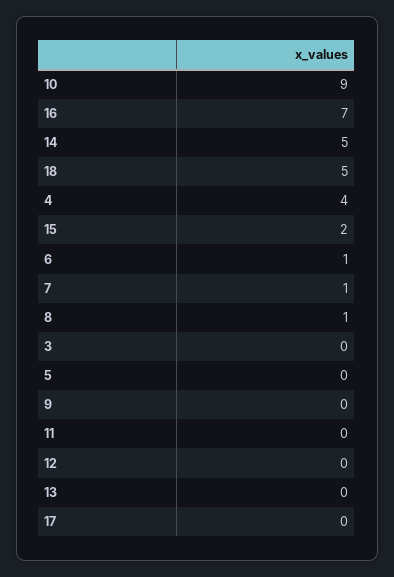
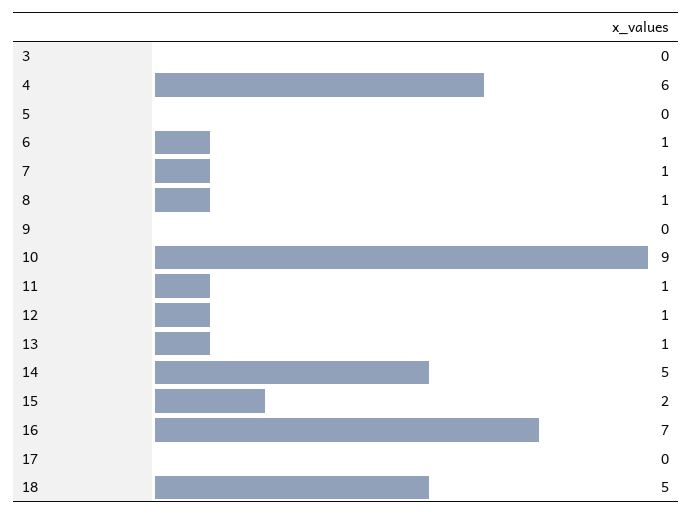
  {
    "10": 9,
    "16": 7,
    "14": 5,
    "18": 5,
-   "4": 4,
+   "4": 6,
    "15": 2,
    "6": 1,
    "7": 1,
    "8": 1,
    "3": 0,
    "5": 0,
    "9": 0,
-   "11": 0,
+   "11": 1,
-   "12": 0,
+   "12": 1,
-   "13": 0,
+   "13": 1,
    "17": 0
  }

